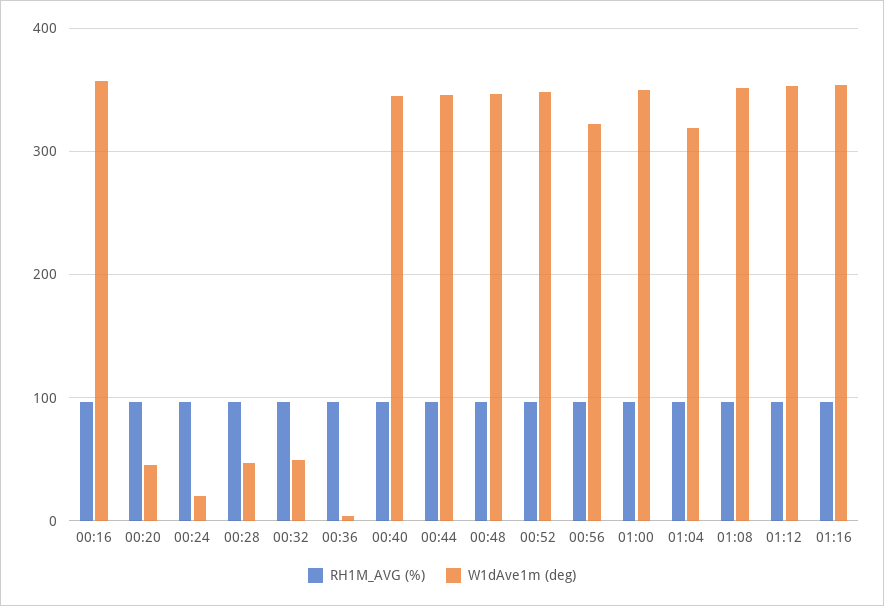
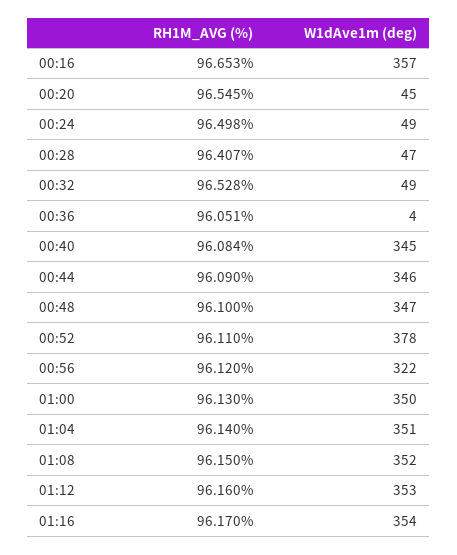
  {
    "RH1M_AVG (%)": {
      "00:16": 96.653,
      "00:20": 96.545,
      "00:24": 96.498,
      "00:28": 96.407,
      "00:32": 96.528,
      "00:36": 96.051,
      "00:40": 96.084,
      "00:44": 96.09,
      "00:48": 96.1,
      "00:52": 96.11,
      "00:56": 96.12,
      "01:00": 96.13,
      "01:04": 96.14,
      "01:08": 96.15,
      "01:12": 96.16,
      "01:16": 96.17
    },
    "W1dAve1m (deg)": {
      "00:16": 357,
      "00:20": 45,
-     "00:24": 20,
+     "00:24": 49,
      "00:28": 47,
      "00:32": 49,
      "00:36": 4,
      "00:40": 345,
      "00:44": 346,
      "00:48": 347,
-     "00:52": 350,
+     "00:52": 378,
      "00:56": 322,
      "01:00": 350,
-     "01:04": 320,
+     "01:04": 351,
      "01:08": 352,
      "01:12": 353,
      "01:16": 354
    }
  }

